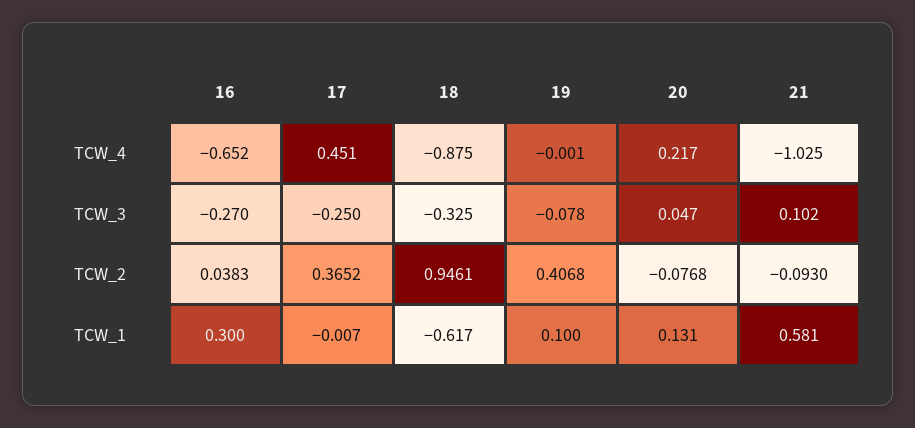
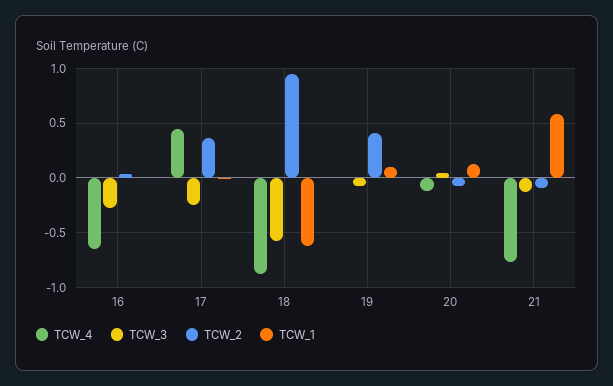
  {
    "TCW_4": {
      "16": -0.652,
      "17": 0.451,
      "18": -0.875,
      "19": -0.001,
-     "20": 0.217,
+     "20": -0.1,
-     "21": -1.025
+     "21": -0.8
    },
    "TCW_3": {
      "16": -0.27,
      "17": -0.25,
-     "18": -0.325,
+     "18": -0.6,
      "19": -0.078,
      "20": 0.047,
-     "21": 0.102
+     "21": -0.1
    },
    "TCW_2": {
      "16": 0.0383,
      "17": 0.3652,
      "18": 0.9461,
      "19": 0.4068,
      "20": -0.0768,
      "21": -0.093
    },
    "TCW_1": {
-     "16": 0.3,
+     "16": 0,
      "17": -0.007,
      "18": -0.617,
      "19": 0.1,
      "20": 0.131,
      "21": 0.581
    }
  }

